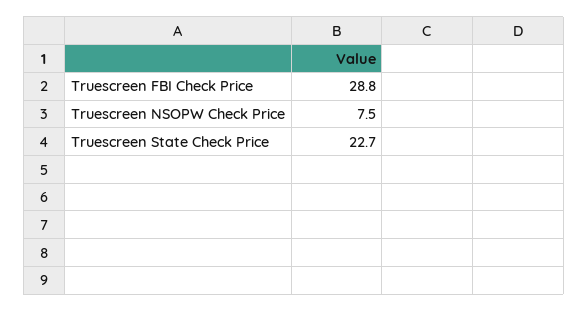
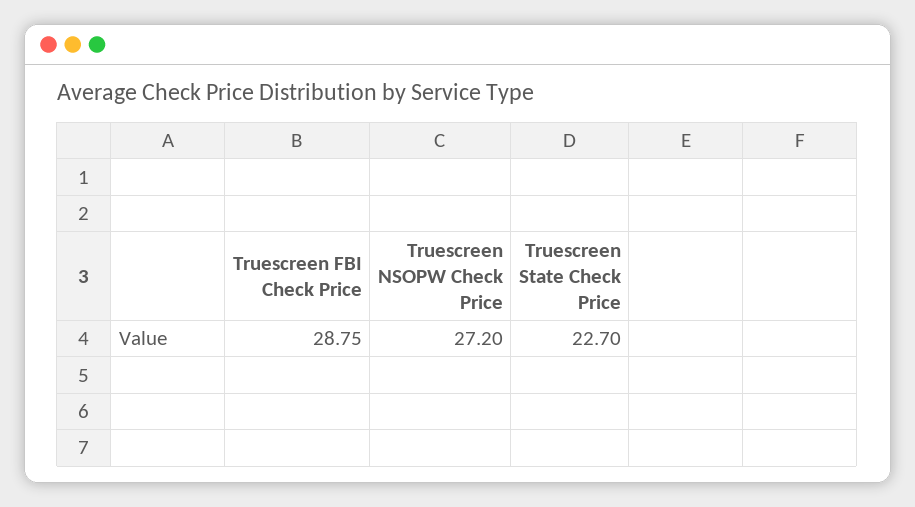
  {
    "Truescreen FBI Check Price": 28.75,
-   "Truescreen NSOPW Check Price": 7.5,
+   "Truescreen NSOPW Check Price": 27.2,
    "Truescreen State Check Price": 22.7
  }

